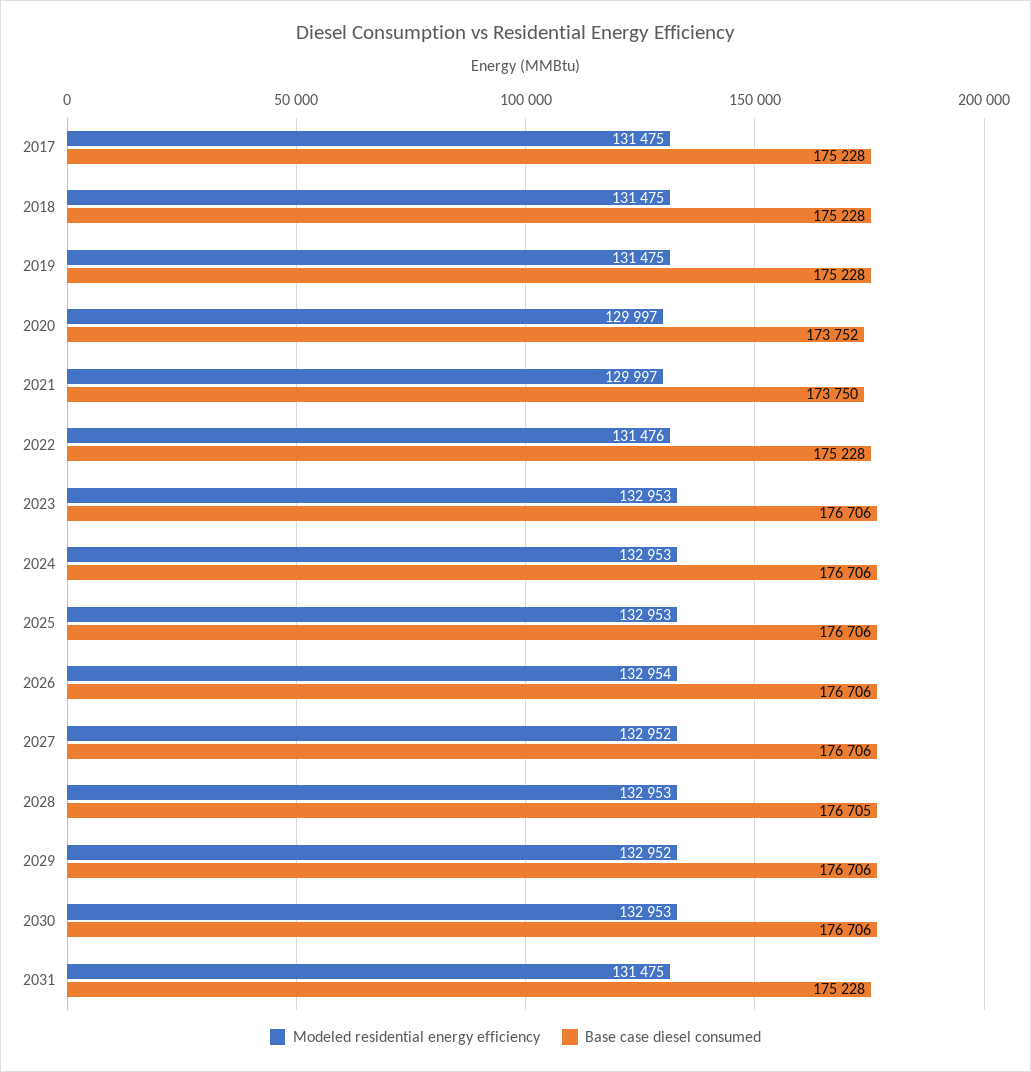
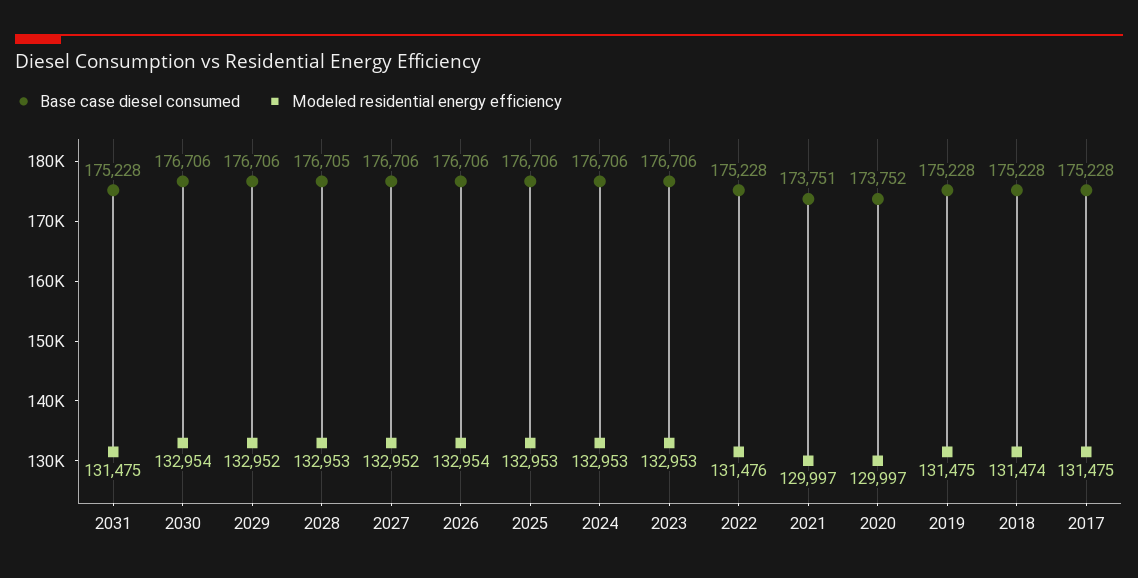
  {
    "Modeled residential energy efficiency": {
      "2017": 131475,
-     "2018": 131475,
+     "2018": 131474,
      "2019": 131475,
      "2020": 129997,
      "2021": 129997,
      "2022": 131476,
      "2023": 132953,
      "2024": 132953,
      "2025": 132953,
      "2026": 132954,
      "2027": 132952,
      "2028": 132953,
      "2029": 132952,
-     "2030": 132953,
+     "2030": 132954,
      "2031": 131475
    },
    "Base case diesel consumed": {
      "2017": 175228,
      "2018": 175228,
      "2019": 175228,
      "2020": 173752,
-     "2021": 173750,
+     "2021": 173751,
      "2022": 175228,
      "2023": 176706,
      "2024": 176706,
      "2025": 176706,
      "2026": 176706,
      "2027": 176706,
      "2028": 176705,
      "2029": 176706,
      "2030": 176706,
      "2031": 175228
    }
  }

